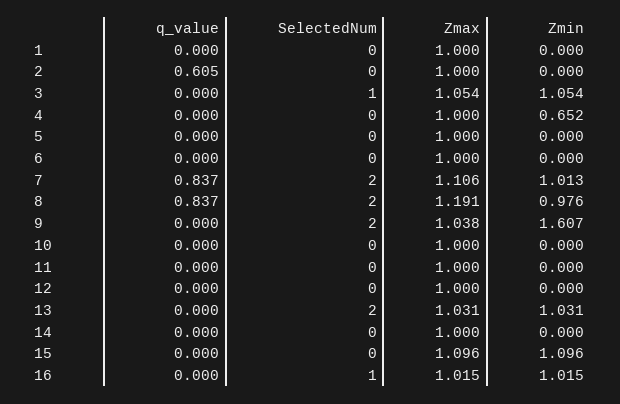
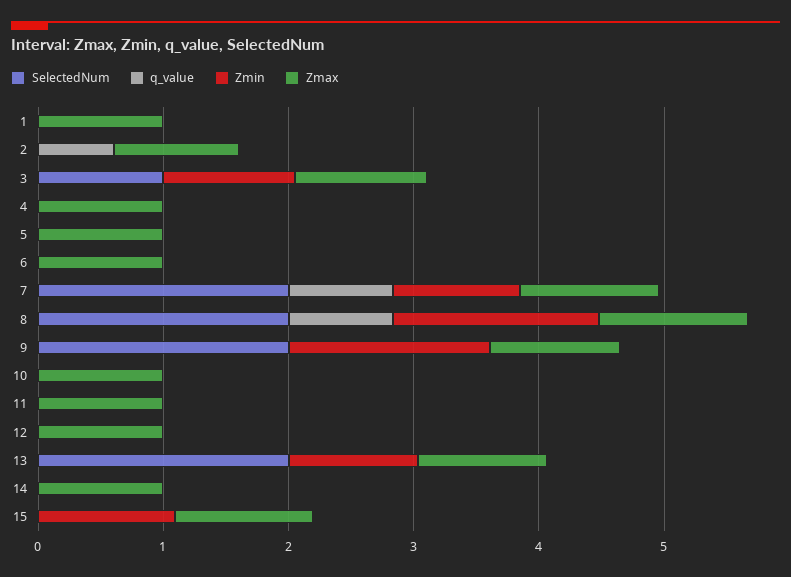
  {
    "q_value": {
      "1": 0,
      "2": 0.605,
      "3": 0,
      "4": 0,
      "5": 0,
      "6": 0,
      "7": 0.837,
      "8": 0.837,
      "9": 0,
      "10": 0,
      "11": 0,
      "12": 0,
      "13": 0,
      "14": 0,
-     "15": 0,
+     "15": 0
-     "16": 0
    },
    "SelectedNum": {
      "1": 0,
      "2": 0,
      "3": 1,
      "4": 0,
      "5": 0,
      "6": 0,
      "7": 2,
      "8": 2,
      "9": 2,
      "10": 0,
      "11": 0,
      "12": 0,
      "13": 2,
      "14": 0,
-     "15": 0,
+     "15": 0
-     "16": 1
    },
    "Zmax": {
      "1": 1,
      "2": 1,
      "3": 1.054,
      "4": 1,
      "5": 1,
      "6": 1,
      "7": 1.106,
      "8": 1.191,
      "9": 1.038,
      "10": 1,
      "11": 1,
      "12": 1,
      "13": 1.031,
      "14": 1,
-     "15": 1.096,
+     "15": 1.096
-     "16": 1.015
    },
    "Zmin": {
      "1": 0,
      "2": 0,
      "3": 1.054,
-     "4": 0.652,
+     "4": 0,
      "5": 0,
      "6": 0,
      "7": 1.013,
-     "8": 0.976,
+     "8": 1.6,
      "9": 1.607,
      "10": 0,
      "11": 0,
      "12": 0,
      "13": 1.031,
      "14": 0,
-     "15": 1.096,
+     "15": 1.096
-     "16": 1.015
    }
  }

